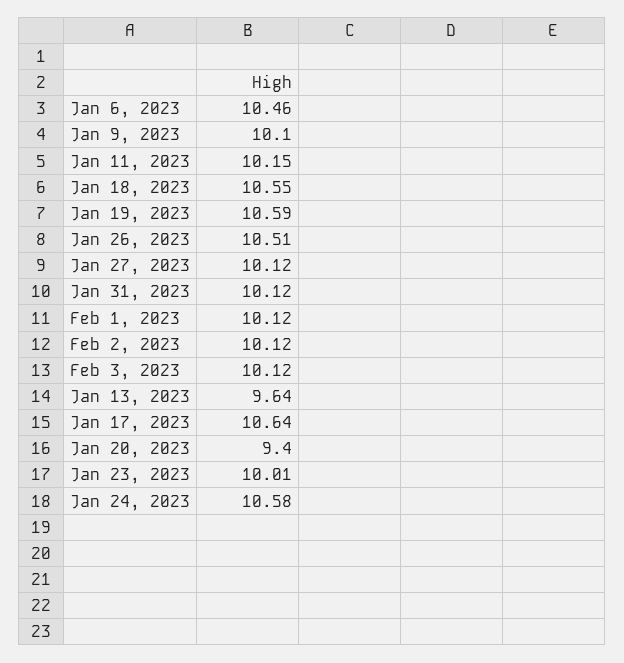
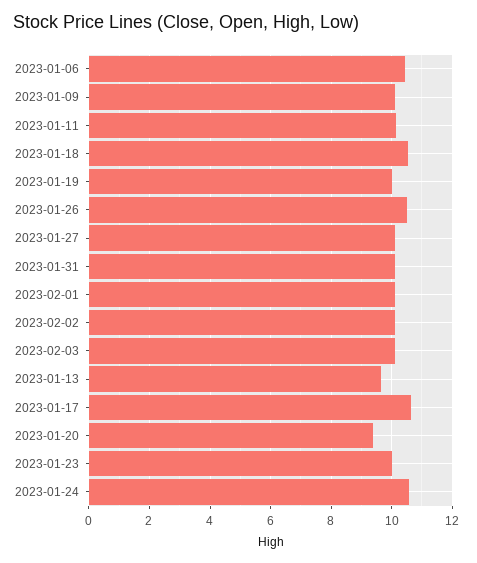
  {
    "Jan 6, 2023": 10.46,
    "Jan 9, 2023": 10.1,
    "Jan 11, 2023": 10.15,
    "Jan 18, 2023": 10.55,
-   "Jan 19, 2023": 10.59,
+   "Jan 19, 2023": 10,
    "Jan 26, 2023": 10.51,
    "Jan 27, 2023": 10.12,
    "Jan 31, 2023": 10.12,
    "Feb 1, 2023": 10.12,
    "Feb 2, 2023": 10.12,
    "Feb 3, 2023": 10.12,
    "Jan 13, 2023": 9.64,
    "Jan 17, 2023": 10.64,
    "Jan 20, 2023": 9.4,
    "Jan 23, 2023": 10.01,
    "Jan 24, 2023": 10.58
  }

